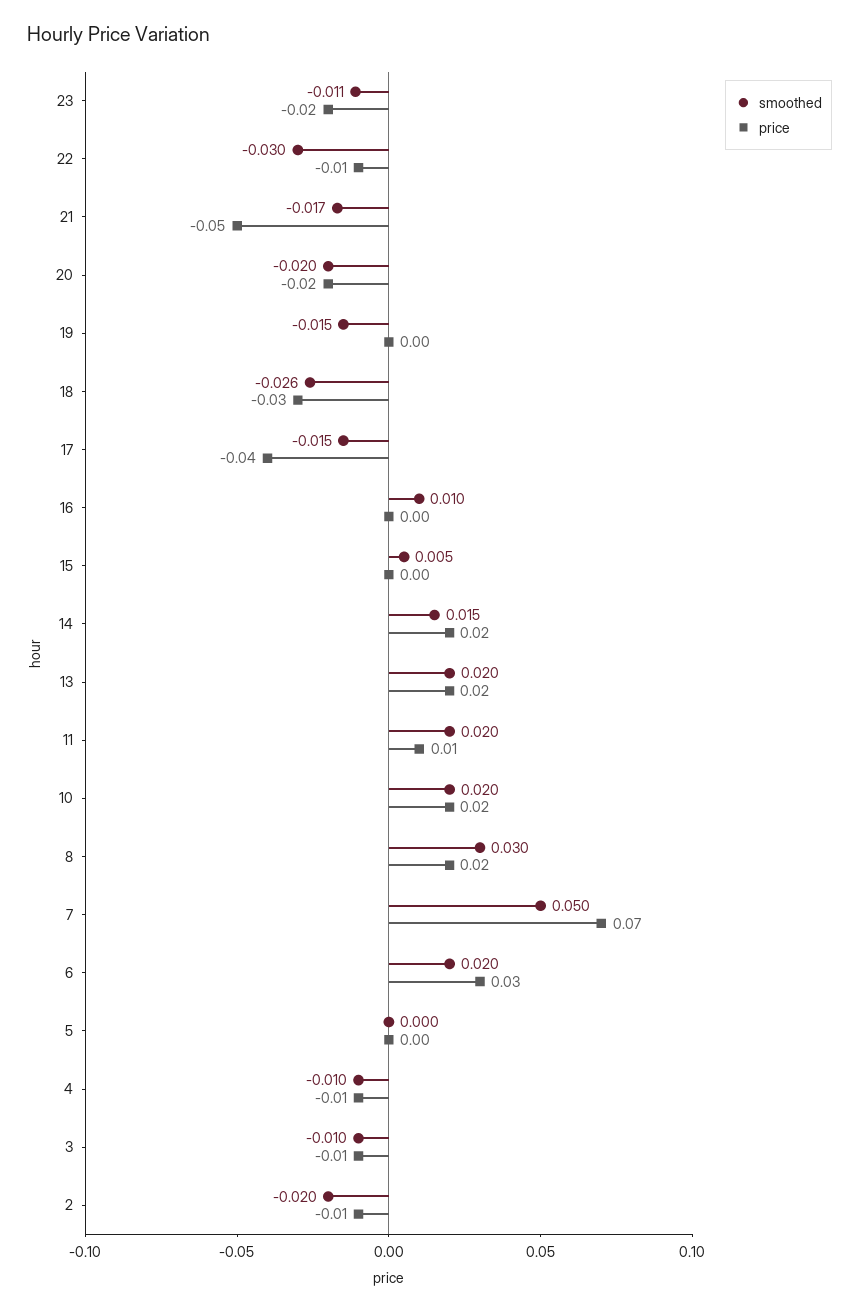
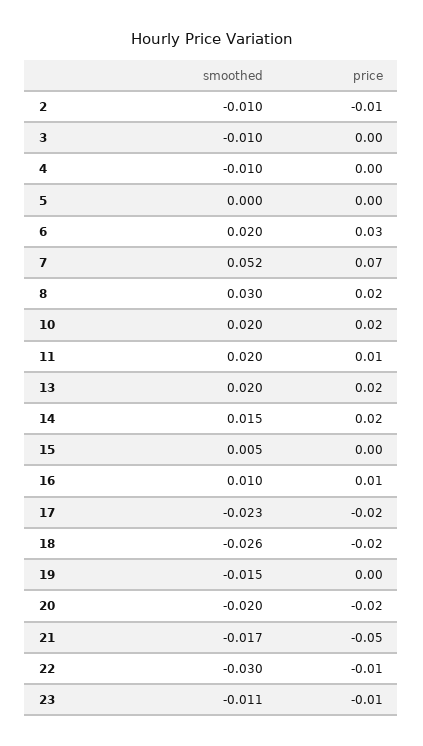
  {
    "smoothed": {
      "23": -0.011,
      "22": -0.03,
      "21": -0.017,
      "20": -0.02,
      "19": -0.015,
      "18": -0.026,
-     "17": -0.015,
+     "17": -0.023,
      "16": 0.01,
      "15": 0.005,
      "14": 0.015,
      "13": 0.02,
      "11": 0.02,
      "10": 0.02,
      "8": 0.03,
-     "7": 0.05,
+     "7": 0.052,
      "6": 0.02,
      "5": 0,
      "4": -0.01,
      "3": -0.01,
-     "2": -0.02
+     "2": -0.01
    },
    "price": {
-     "23": -0.02,
+     "23": -0.01,
      "22": -0.01,
      "21": -0.05,
      "20": -0.02,
      "19": 0,
-     "18": -0.03,
+     "18": -0.02,
-     "17": -0.04,
+     "17": -0.02,
-     "16": 0,
+     "16": 0.01,
      "15": 0,
      "14": 0.02,
      "13": 0.02,
      "11": 0.01,
      "10": 0.02,
      "8": 0.02,
      "7": 0.07,
      "6": 0.03,
      "5": 0,
-     "4": -0.01,
+     "4": 0,
-     "3": -0.01,
+     "3": 0,
      "2": -0.01
    }
  }

